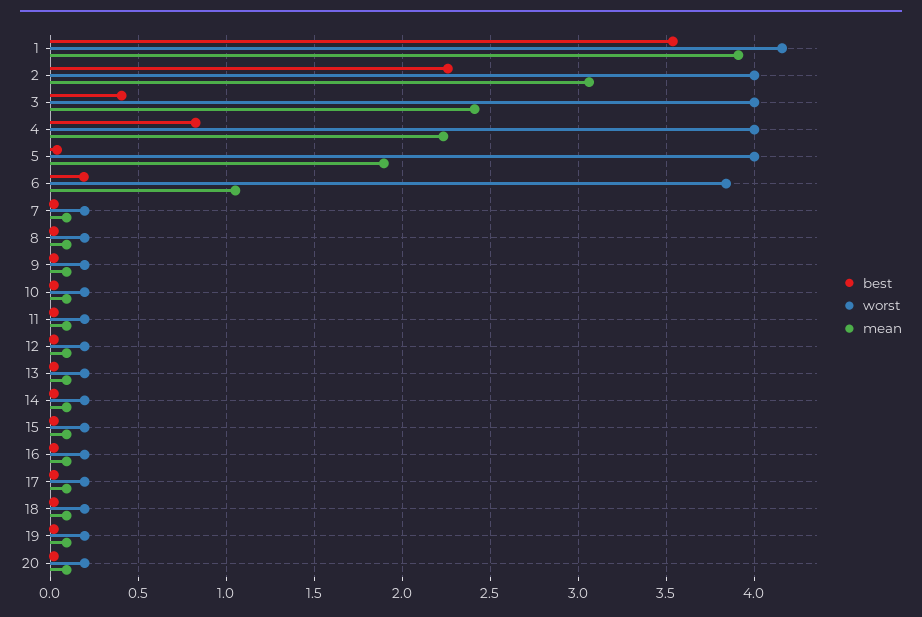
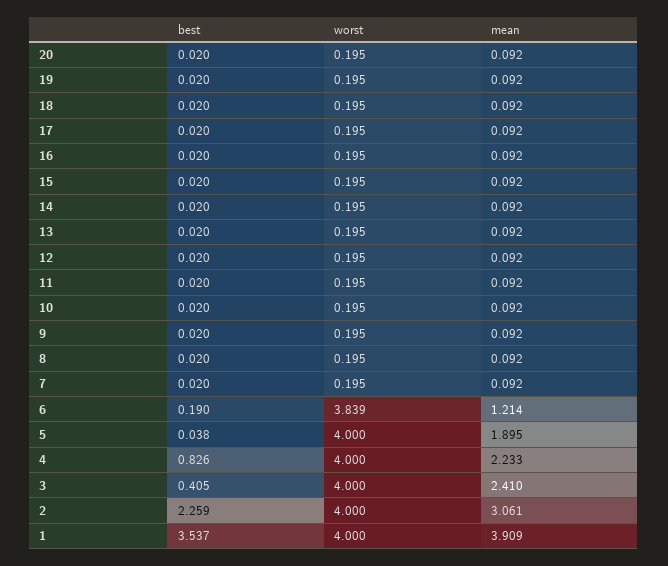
  {
    "best": {
      "1": 3.537,
      "2": 2.259,
      "3": 0.405,
      "4": 0.826,
      "5": 0.038,
      "6": 0.19,
      "7": 0.02,
      "8": 0.02,
      "9": 0.02,
      "10": 0.02,
      "11": 0.02,
      "12": 0.02,
      "13": 0.02,
      "14": 0.02,
      "15": 0.02,
      "16": 0.02,
      "17": 0.02,
      "18": 0.02,
      "19": 0.02,
      "20": 0.02
    },
    "worst": {
-     "1": 4.15,
+     "1": 4,
      "2": 4,
      "3": 4,
      "4": 4,
      "5": 4,
      "6": 3.839,
      "7": 0.195,
      "8": 0.195,
      "9": 0.195,
      "10": 0.195,
      "11": 0.195,
      "12": 0.195,
      "13": 0.195,
      "14": 0.195,
      "15": 0.195,
      "16": 0.195,
      "17": 0.195,
      "18": 0.195,
      "19": 0.195,
      "20": 0.195
    },
    "mean": {
      "1": 3.909,
      "2": 3.061,
      "3": 2.41,
      "4": 2.233,
      "5": 1.895,
-     "6": 1.05,
+     "6": 1.214,
      "7": 0.092,
      "8": 0.092,
      "9": 0.092,
      "10": 0.092,
      "11": 0.092,
      "12": 0.092,
      "13": 0.092,
      "14": 0.092,
      "15": 0.092,
      "16": 0.092,
      "17": 0.092,
      "18": 0.092,
      "19": 0.092,
      "20": 0.092
    }
  }

